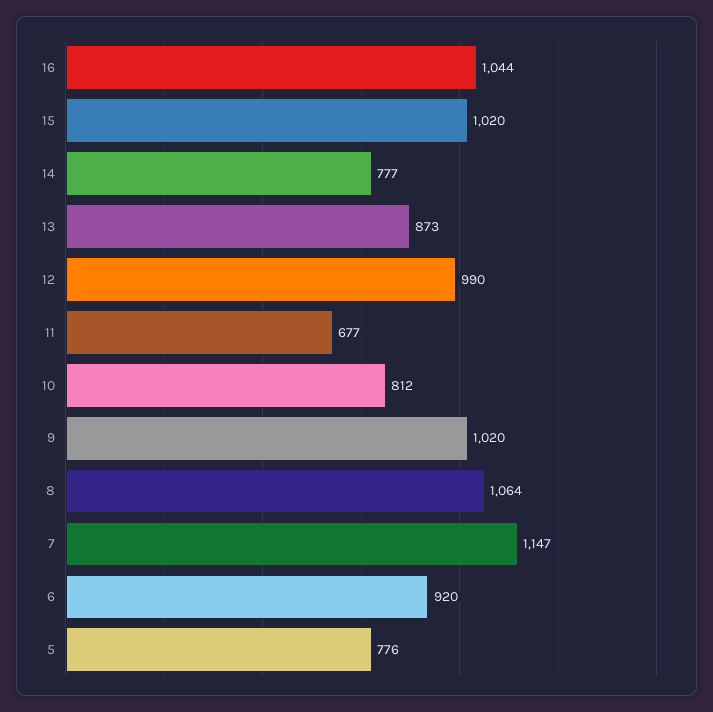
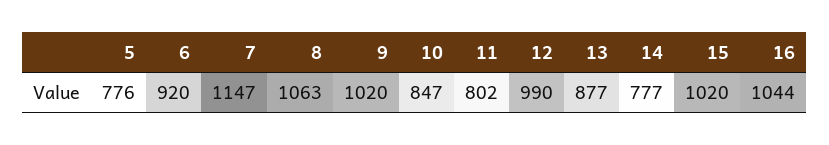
  {
    "16": 1044,
    "15": 1020,
    "14": 777,
-   "13": 873,
+   "13": 877,
    "12": 990,
-   "11": 677,
+   "11": 802,
-   "10": 812,
+   "10": 847,
    "9": 1020,
-   "8": 1064,
+   "8": 1063,
    "7": 1147,
    "6": 920,
    "5": 776
  }

